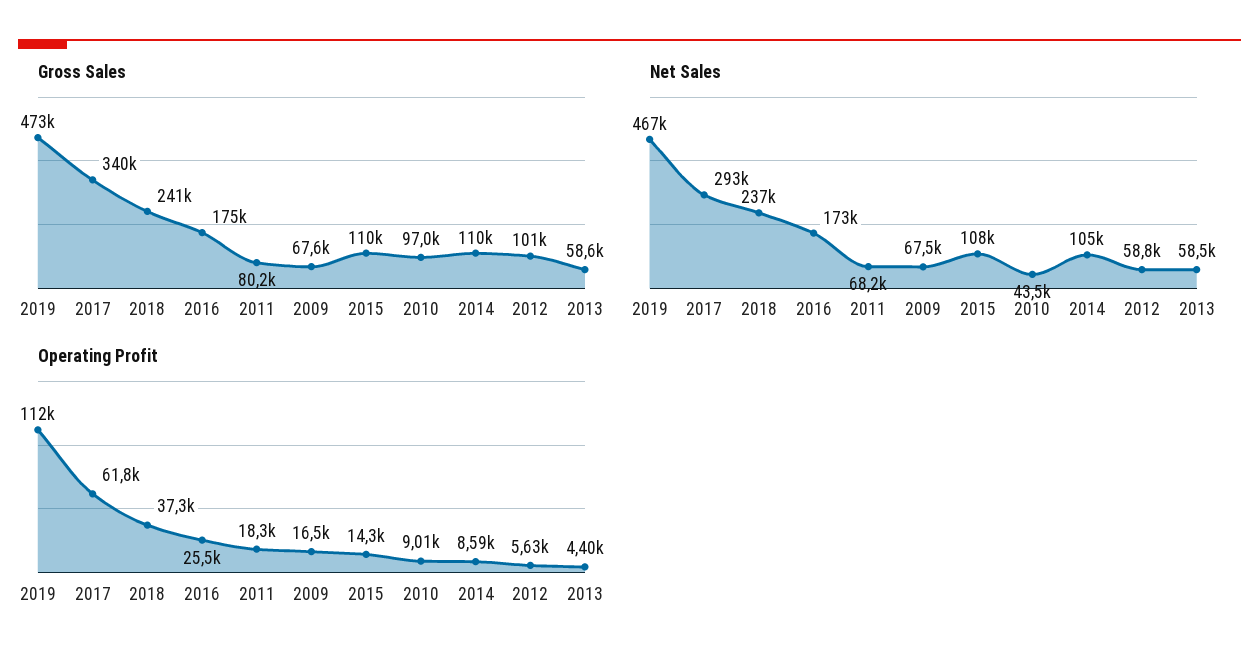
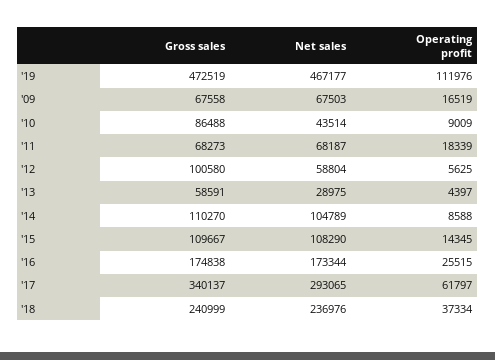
  {
    "Gross Sales": {
      "2019": 472519,
      "2017": 340137,
      "2018": 240999,
      "2016": 174838,
-     "2011": 80200,
+     "2011": 68273,
      "2009": 67558,
      "2015": 109667,
-     "2010": 97000,
+     "2010": 86488,
      "2014": 110270,
      "2012": 100580,
      "2013": 58591
    },
    "Net Sales": {
      "2019": 467177,
      "2017": 293065,
      "2018": 236976,
      "2016": 173344,
      "2011": 68187,
      "2009": 67503,
      "2015": 108290,
      "2010": 43514,
      "2014": 104789,
      "2012": 58804,
-     "2013": 58500
+     "2013": 28975
    },
    "Operating Profit": {
      "2019": 111976,
      "2017": 61797,
      "2018": 37334,
      "2016": 25515,
      "2011": 18339,
      "2009": 16519,
      "2015": 14345,
      "2010": 9009,
      "2014": 8588,
      "2012": 5625,
      "2013": 4397
    }
  }

